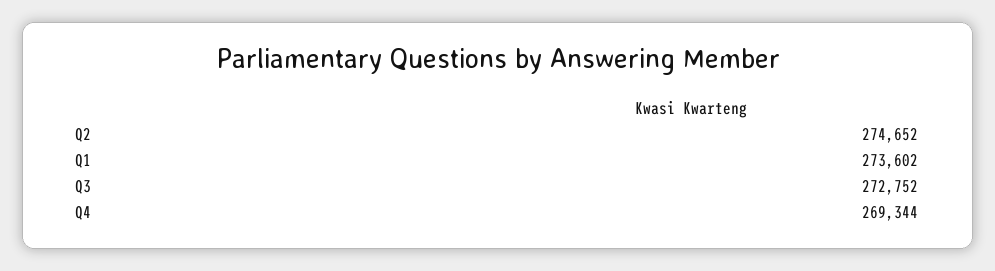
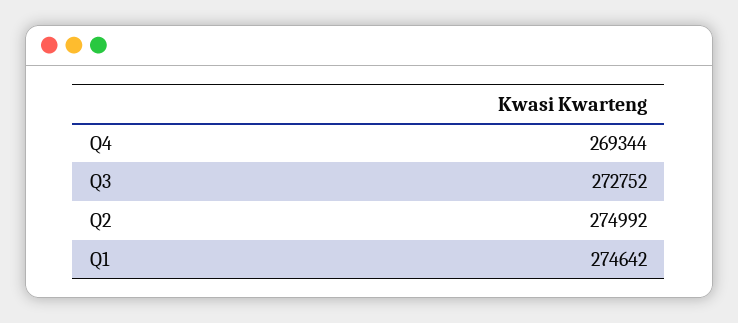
  {
-   "Q2": 274652,
+   "Q2": 274992,
-   "Q1": 273602,
+   "Q1": 274642,
    "Q3": 272752,
    "Q4": 269344
  }

